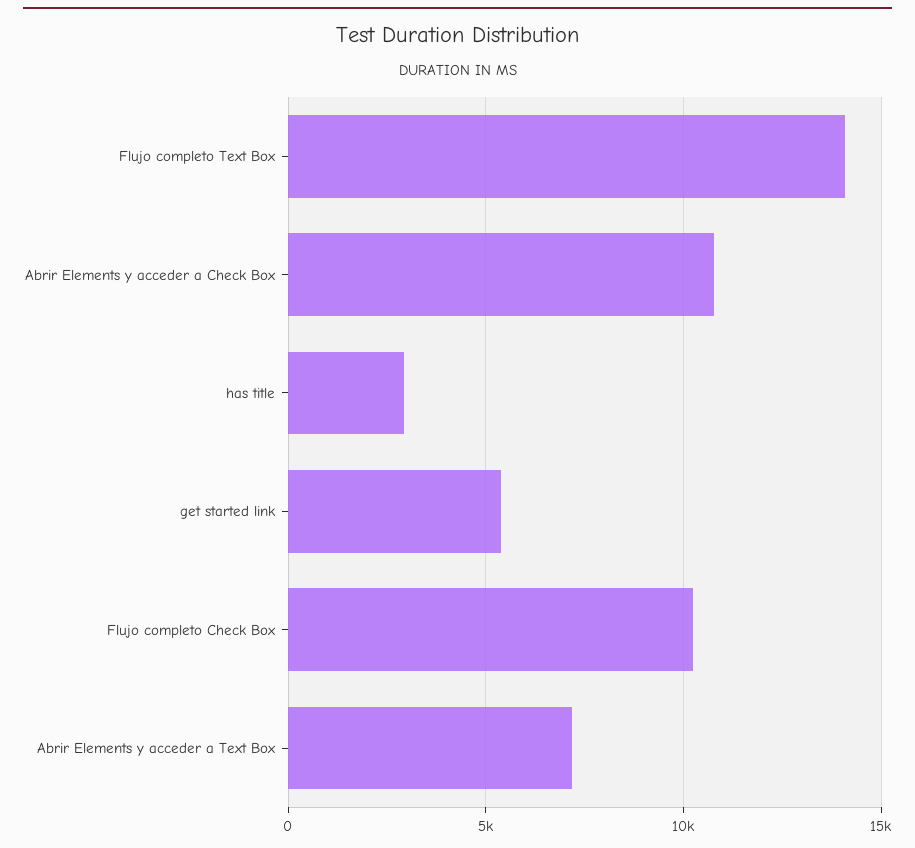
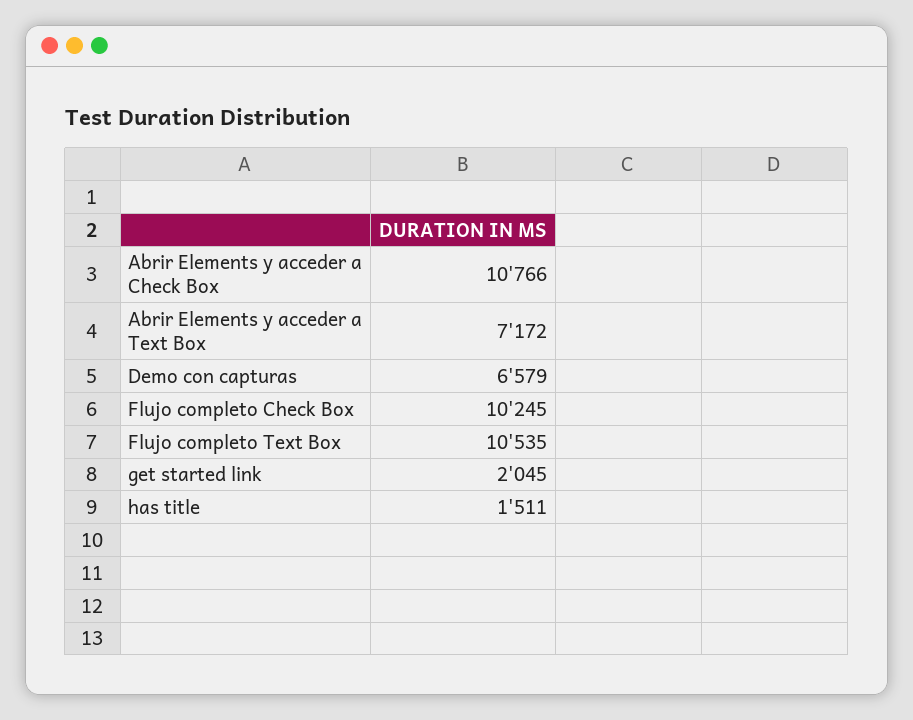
  {
-   "Flujo completo Text Box": 14000,
+   "Flujo completo Text Box": 10535,
    "Abrir Elements y acceder a Check Box": 10766,
-   "has title": 3000,
+   "has title": 1511,
-   "get started link": 5500,
+   "get started link": 2045,
    "Flujo completo Check Box": 10245,
-   "Abrir Elements y acceder a Text Box": 7172
+   "Abrir Elements y acceder a Text Box": 7172,
+   "Demo con capturas": 6579
  }

